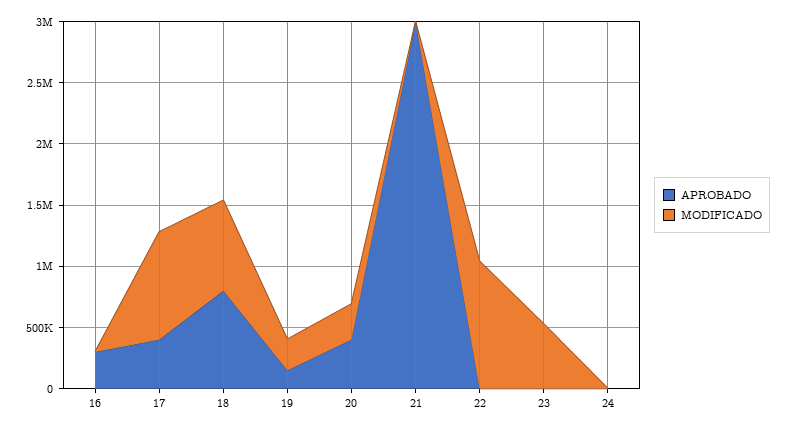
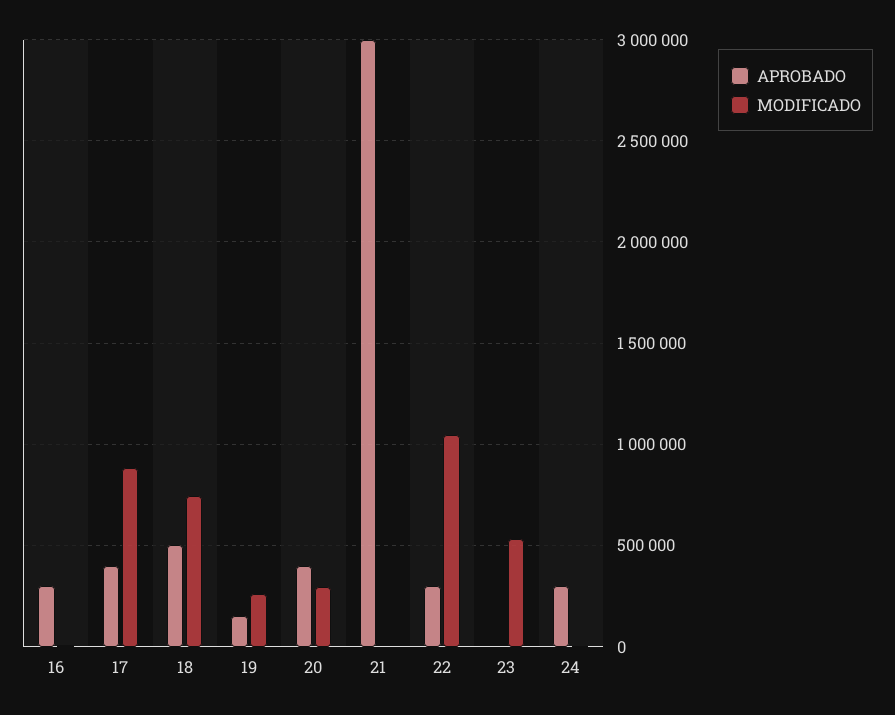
  {
    "APROBADO": {
      "16": 300000,
      "17": 400000,
-     "18": 800000,
+     "18": 500000,
      "19": 150000,
      "20": 400000,
      "21": 3000000,
-     "22": 0,
+     "22": 300000,
      "23": 0,
-     "24": 0
+     "24": 300000
    },
    "MODIFICADO": {
      "16": 0,
      "17": 900000,
      "18": 750000,
      "19": 250000,
      "20": 300000,
      "21": 0,
      "22": 1050000,
      "23": 550000,
      "24": 0
    }
  }

